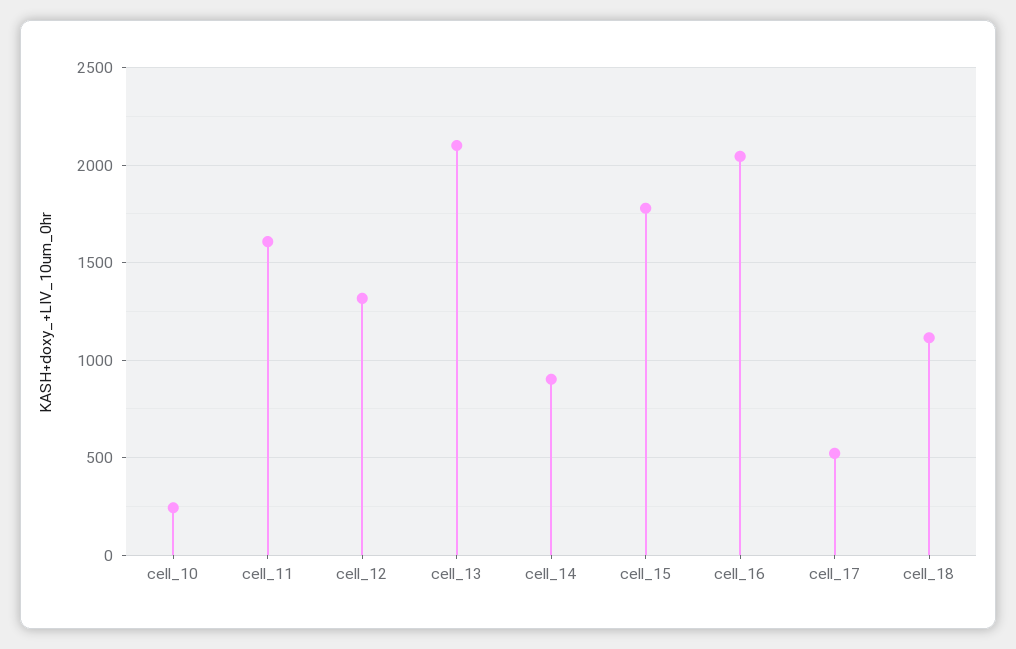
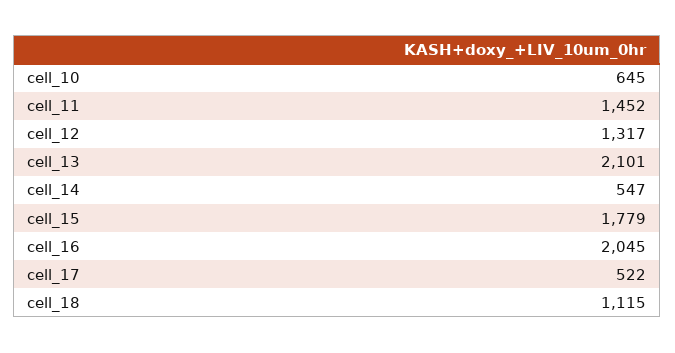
  {
-   "cell_10": 250,
+   "cell_10": 645,
-   "cell_11": 1600,
+   "cell_11": 1452,
    "cell_12": 1317,
    "cell_13": 2101,
-   "cell_14": 900,
+   "cell_14": 547,
    "cell_15": 1779,
    "cell_16": 2045,
    "cell_17": 522,
    "cell_18": 1115
  }

